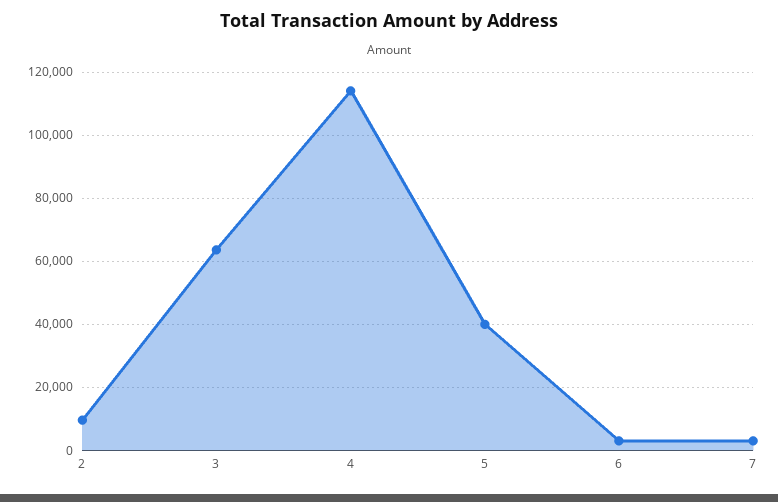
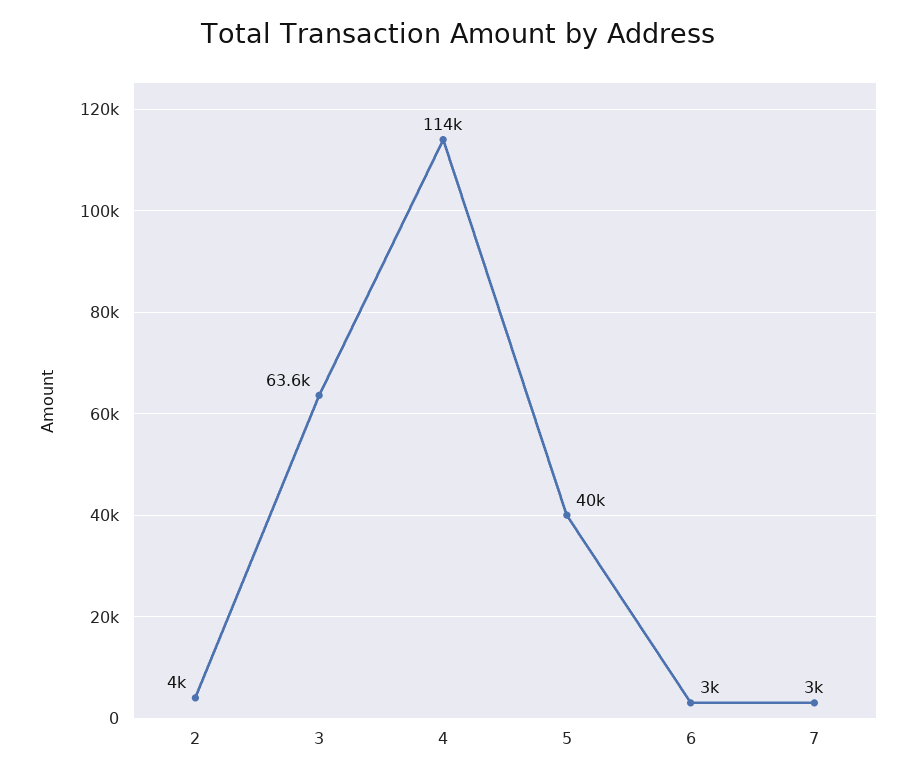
  {
-   "2": 10000,
+   "2": 4000,
    "3": 63600,
    "4": 114000,
    "5": 40000,
    "6": 3000,
    "7": 3000
  }

